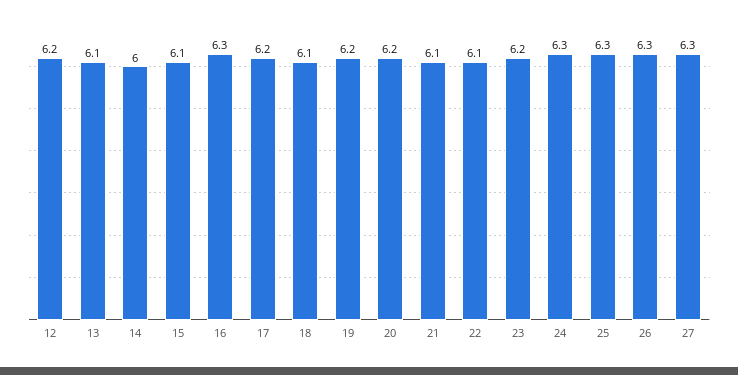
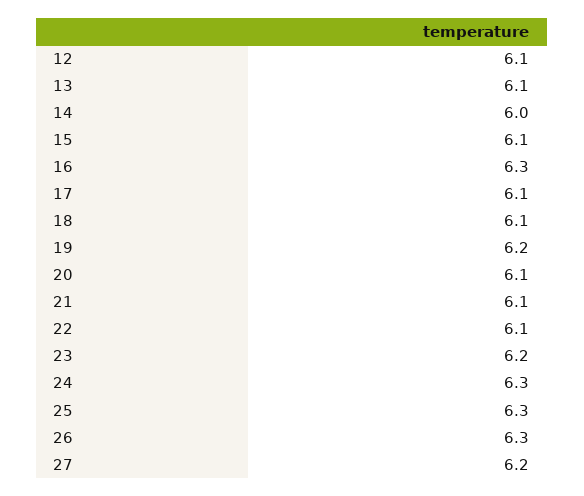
  {
-   "12": 6.2,
+   "12": 6.1,
    "13": 6.1,
    "14": 6,
    "15": 6.1,
    "16": 6.3,
-   "17": 6.2,
+   "17": 6.1,
    "18": 6.1,
    "19": 6.2,
-   "20": 6.2,
+   "20": 6.1,
    "21": 6.1,
    "22": 6.1,
    "23": 6.2,
    "24": 6.3,
    "25": 6.3,
    "26": 6.3,
-   "27": 6.3
+   "27": 6.2
  }

